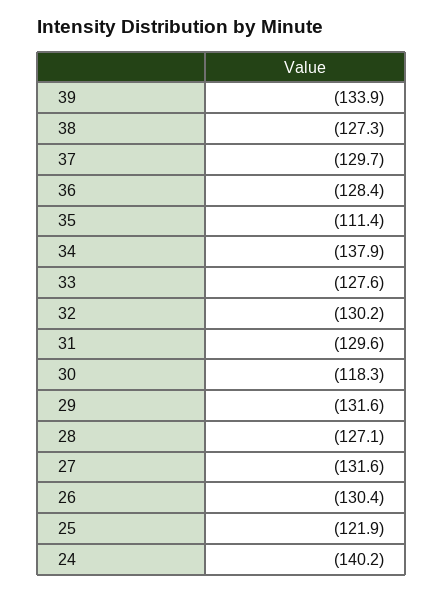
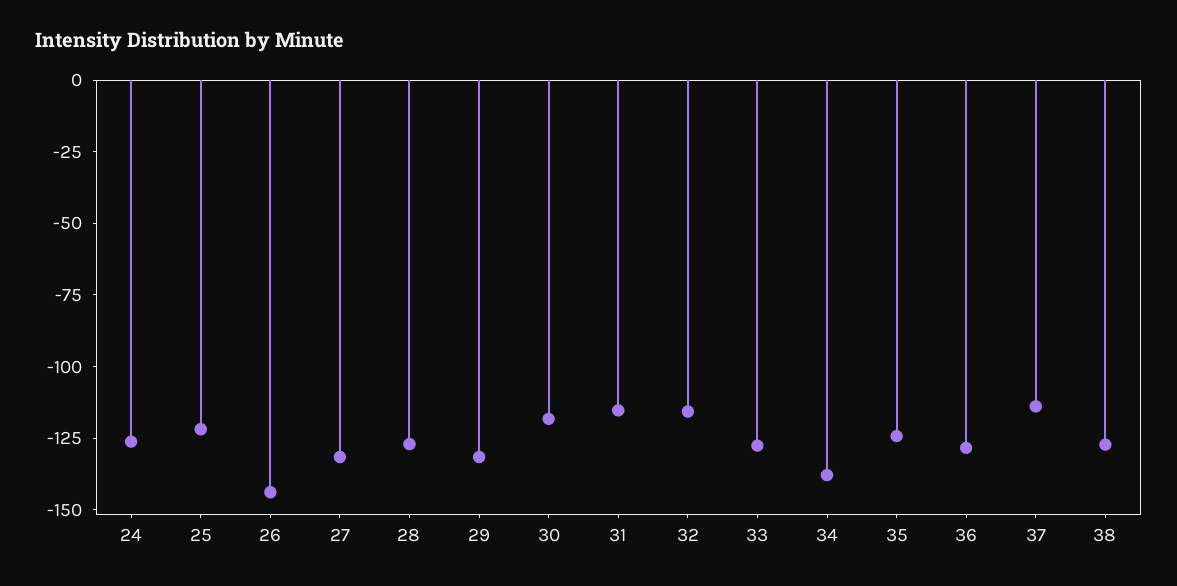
  {
-   "39": -133.9,
    "38": -127.3,
-   "37": -129.7,
+   "37": -115,
    "36": -128.4,
-   "35": -111.4,
+   "35": -125,
    "34": -137.9,
    "33": -127.6,
-   "32": -130.2,
+   "32": -115,
-   "31": -129.6,
+   "31": -115,
    "30": -118.3,
    "29": -131.6,
    "28": -127.1,
    "27": -131.6,
-   "26": -130.4,
+   "26": -145,
    "25": -121.9,
-   "24": -140.2
+   "24": -125
  }

